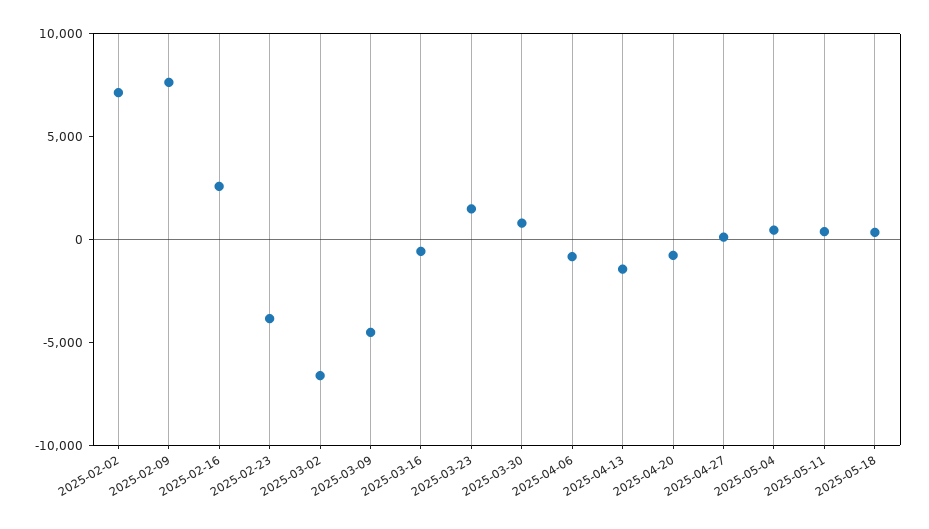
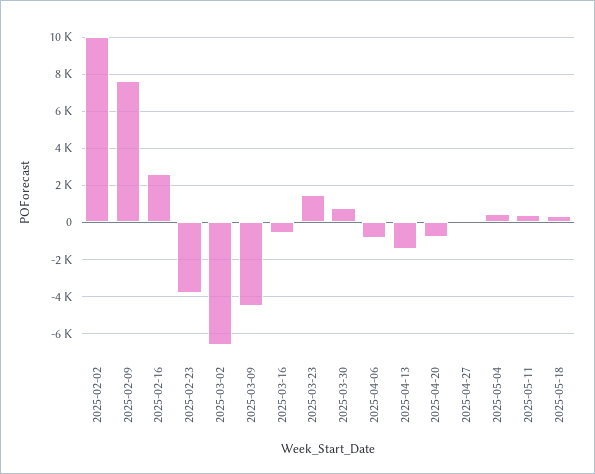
  {
-   "2025-02-02": 7000,
+   "2025-02-02": 10000,
    "2025-02-09": 7500,
    "2025-02-16": 2500,
    "2025-02-23": -4000,
    "2025-03-02": -6500,
    "2025-03-09": -4500,
    "2025-03-16": -500,
    "2025-03-23": 1500,
    "2025-03-30": 1000,
    "2025-04-06": -1000,
    "2025-04-13": -1500,
    "2025-04-20": -1000,
    "2025-04-27": 0,
    "2025-05-04": 500,
    "2025-05-11": 500,
    "2025-05-18": 500
  }

